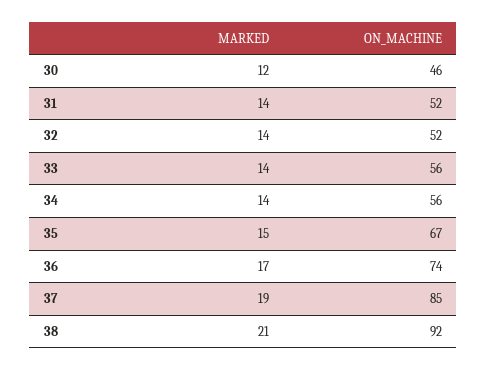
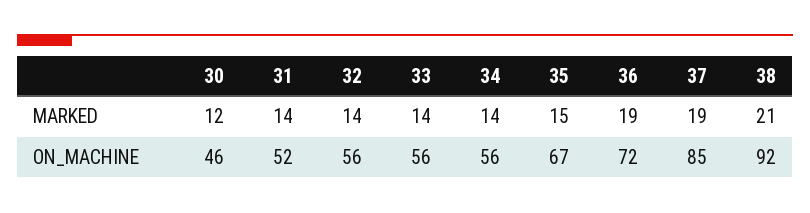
  {
    "MARKED": {
      "30": 12,
      "31": 14,
      "32": 14,
      "33": 14,
      "34": 14,
      "35": 15,
-     "36": 17,
+     "36": 19,
      "37": 19,
      "38": 21
    },
    "ON_MACHINE": {
      "30": 46,
      "31": 52,
-     "32": 52,
+     "32": 56,
      "33": 56,
      "34": 56,
      "35": 67,
-     "36": 74,
+     "36": 72,
      "37": 85,
      "38": 92
    }
  }

